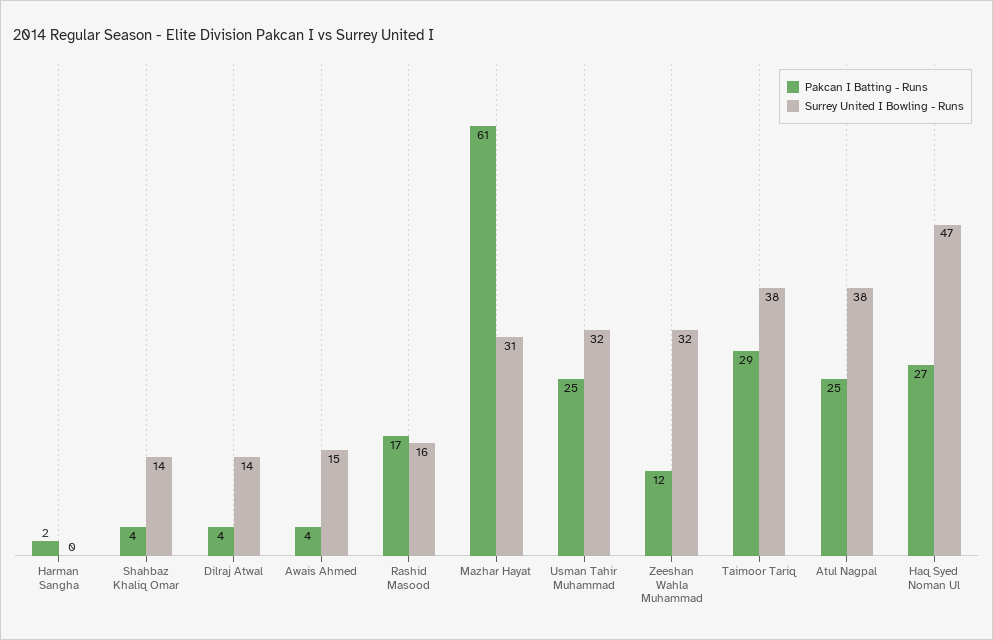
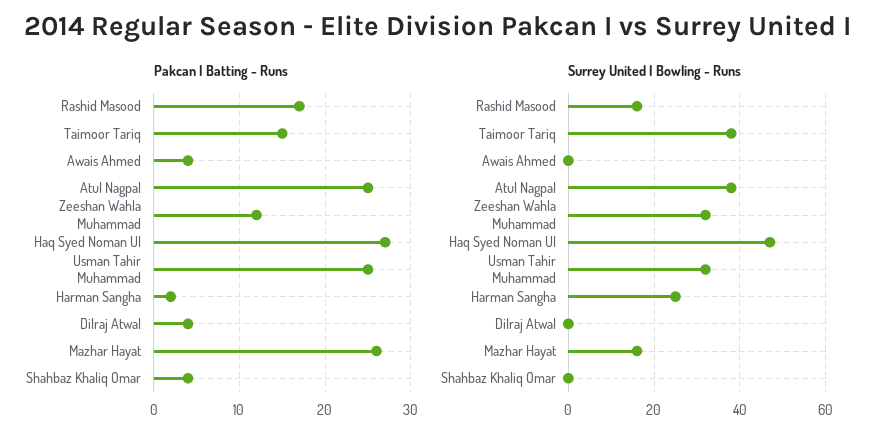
  {
    "Pakcan I Batting - Runs": {
      "Harman Sangha": 2,
      "Shahbaz Khaliq Omar": 4,
      "Dilraj Atwal": 4,
      "Awais Ahmed": 4,
      "Rashid Masood": 17,
-     "Mazhar Hayat": 61,
+     "Mazhar Hayat": 26,
      "Usman Tahir Muhammad": 25,
      "Zeeshan Wahla Muhammad": 12,
-     "Taimoor Tariq": 29,
+     "Taimoor Tariq": 15,
      "Atul Nagpal": 25,
      "Haq Syed Noman Ul": 27
    },
    "Surrey United I Bowling - Runs": {
-     "Harman Sangha": 0,
+     "Harman Sangha": 25,
-     "Shahbaz Khaliq Omar": 14,
+     "Shahbaz Khaliq Omar": 0,
-     "Dilraj Atwal": 14,
+     "Dilraj Atwal": 0,
-     "Awais Ahmed": 15,
+     "Awais Ahmed": 0,
      "Rashid Masood": 16,
-     "Mazhar Hayat": 31,
+     "Mazhar Hayat": 15,
      "Usman Tahir Muhammad": 32,
      "Zeeshan Wahla Muhammad": 32,
      "Taimoor Tariq": 38,
      "Atul Nagpal": 38,
      "Haq Syed Noman Ul": 47
    }
  }

